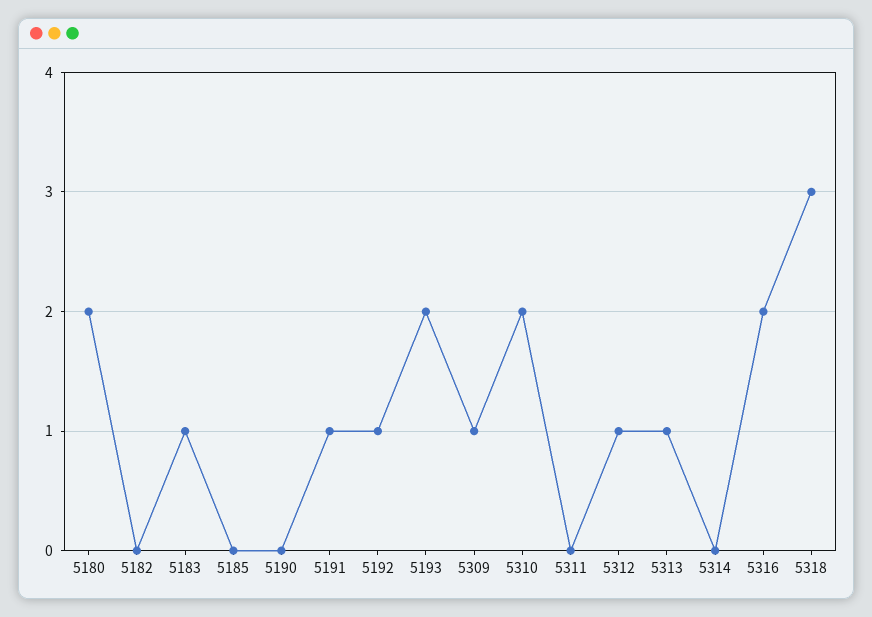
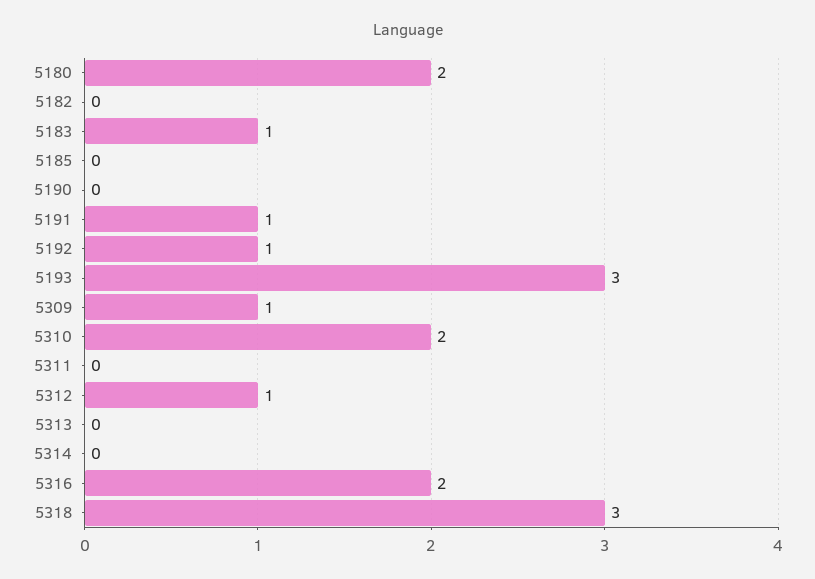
  {
    "5180": 2,
    "5182": 0,
    "5183": 1,
    "5185": 0,
    "5190": 0,
    "5191": 1,
    "5192": 1,
-   "5193": 2,
+   "5193": 3,
    "5309": 1,
    "5310": 2,
    "5311": 0,
    "5312": 1,
-   "5313": 1,
+   "5313": 0,
    "5314": 0,
    "5316": 2,
    "5318": 3
  }

